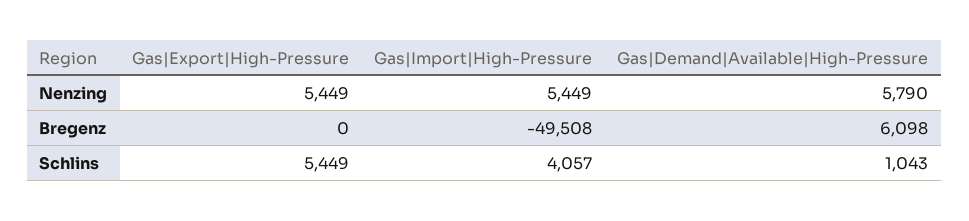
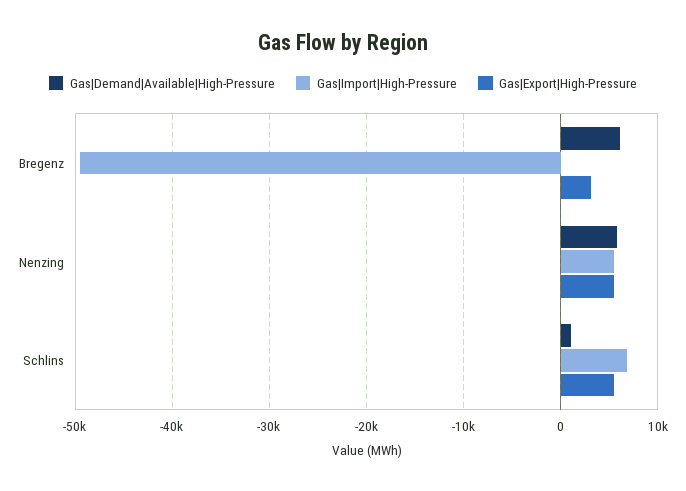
  {
    "Gas|Export|High-Pressure": {
      "Nenzing": 5449,
-     "Bregenz": 0,
+     "Bregenz": 3000,
      "Schlins": 5449
    },
    "Gas|Import|High-Pressure": {
      "Nenzing": 5449,
      "Bregenz": -49508,
-     "Schlins": 4057
+     "Schlins": 7000
    },
    "Gas|Demand|Available|High-Pressure": {
      "Nenzing": 5790,
      "Bregenz": 6098,
      "Schlins": 1043
    }
  }

